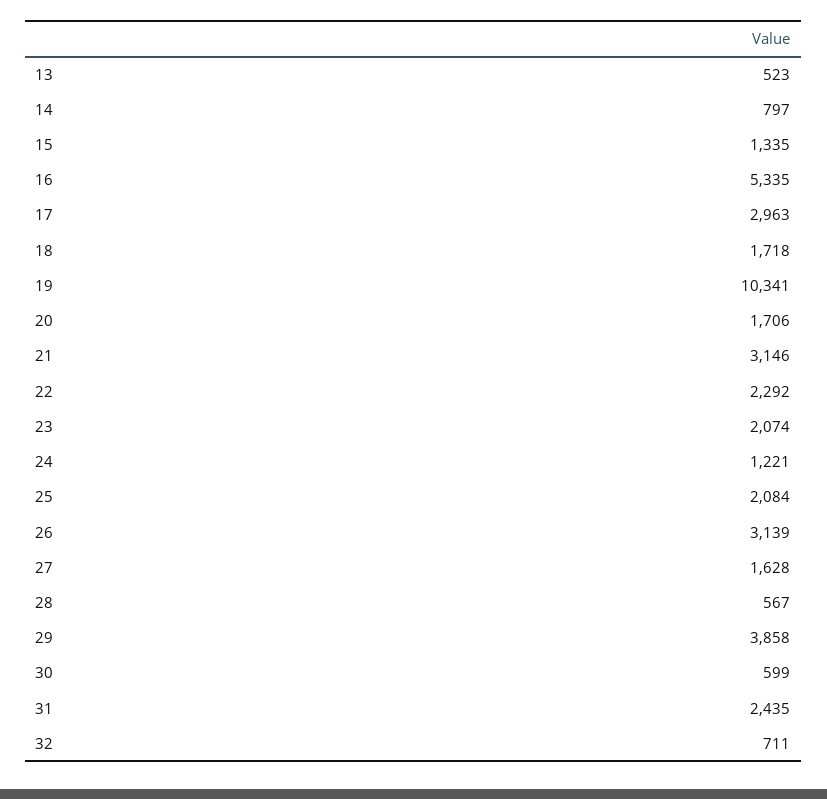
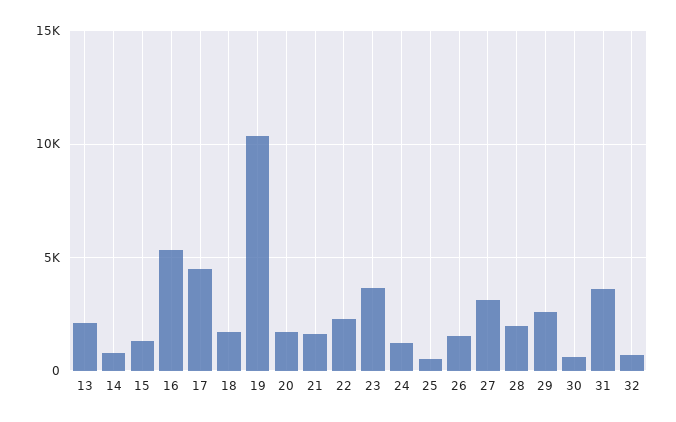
  {
-   "13": 523,
+   "13": 2000,
    "14": 797,
    "15": 1335,
    "16": 5335,
-   "17": 2963,
+   "17": 4500,
    "18": 1718,
    "19": 10341,
    "20": 1706,
-   "21": 3146,
+   "21": 1500,
    "22": 2292,
-   "23": 2074,
+   "23": 3500,
    "24": 1221,
-   "25": 2084,
+   "25": 500,
-   "26": 3139,
+   "26": 1500,
-   "27": 1628,
+   "27": 3000,
-   "28": 567,
+   "28": 2000,
-   "29": 3858,
+   "29": 2500,
    "30": 599,
-   "31": 2435,
+   "31": 3500,
    "32": 711
  }

